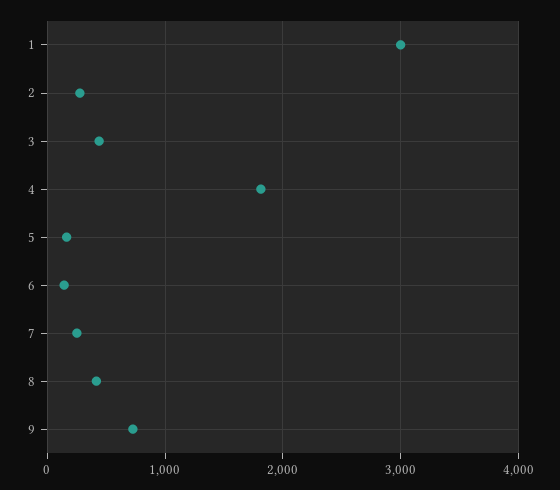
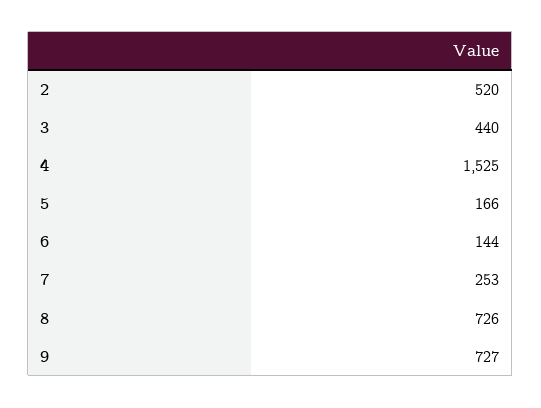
  {
-   "1": 3000,
-   "2": 300,
+   "2": 520,
    "3": 440,
-   "4": 1800,
+   "4": 1525,
    "5": 166,
    "6": 144,
    "7": 253,
-   "8": 400,
+   "8": 726,
    "9": 727
  }

